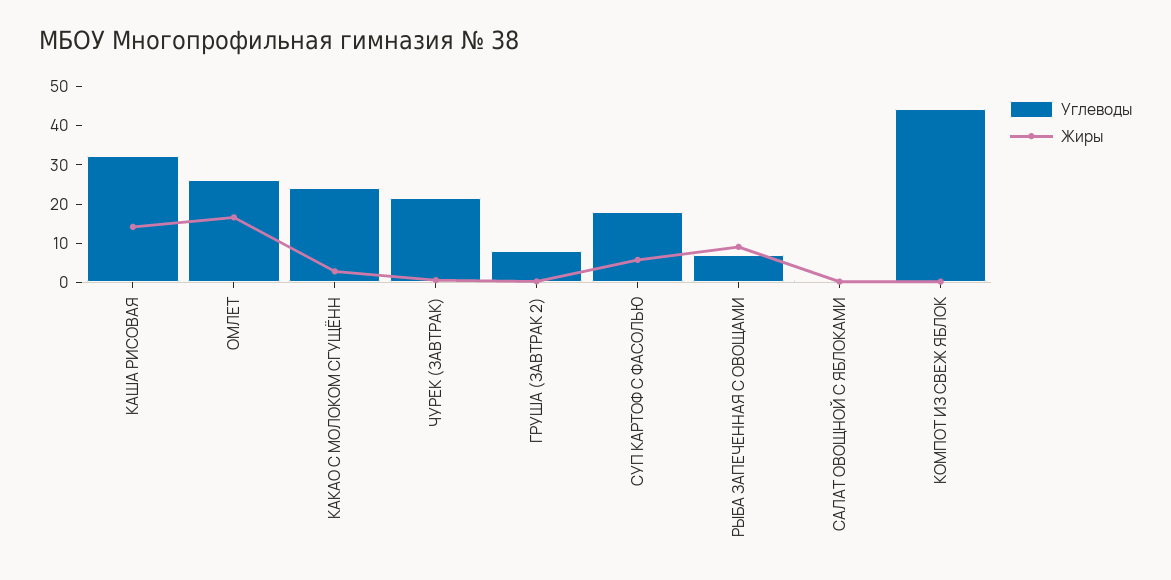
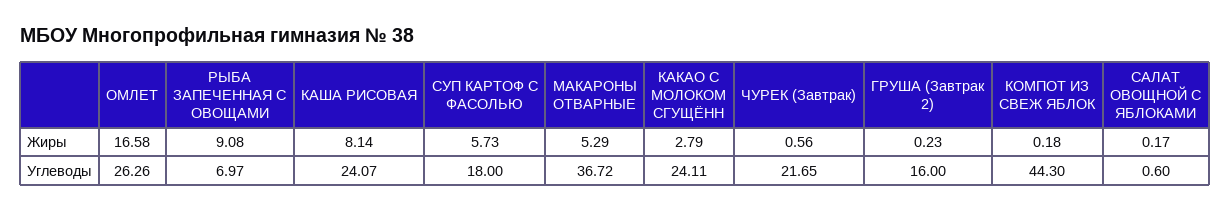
  {
    "Углеводы": {
-     "КАША РИСОВАЯ": 32.5,
+     "КАША РИСОВАЯ": 24.07,
      "ОМЛЕТ": 26.26,
      "КАКАО С МОЛОКОМ СГУЩЁНН": 24.11,
      "ЧУРЕК (ЗАВТРАК)": 21.65,
-     "ГРУША (ЗАВТРАК 2)": 7.5,
+     "ГРУША (ЗАВТРАК 2)": 16,
      "СУП КАРТОФ С ФАСОЛЬЮ": 18,
      "РЫБА ЗАПЕЧЕННАЯ С ОВОЩАМИ": 6.97,
      "САЛАТ ОВОЩНОЙ С ЯБЛОКАМИ": 0.6,
-     "КОМПОТ ИЗ СВЕЖ ЯБЛОК": 44.3
+     "КОМПОТ ИЗ СВЕЖ ЯБЛОК": 44.3,
+     "МАКАРОНЫ ОТВАРНЫЕ": 36.72
    },
    "Жиры": {
-     "КАША РИСОВАЯ": 15,
+     "КАША РИСОВАЯ": 8.14,
      "ОМЛЕТ": 16.58,
      "КАКАО С МОЛОКОМ СГУЩЁНН": 2.79,
      "ЧУРЕК (ЗАВТРАК)": 0.56,
      "ГРУША (ЗАВТРАК 2)": 0.23,
      "СУП КАРТОФ С ФАСОЛЬЮ": 5.73,
      "РЫБА ЗАПЕЧЕННАЯ С ОВОЩАМИ": 9.08,
      "САЛАТ ОВОЩНОЙ С ЯБЛОКАМИ": 0.17,
-     "КОМПОТ ИЗ СВЕЖ ЯБЛОК": 0.18
+     "КОМПОТ ИЗ СВЕЖ ЯБЛОК": 0.18,
+     "МАКАРОНЫ ОТВАРНЫЕ": 5.29
    }
  }

